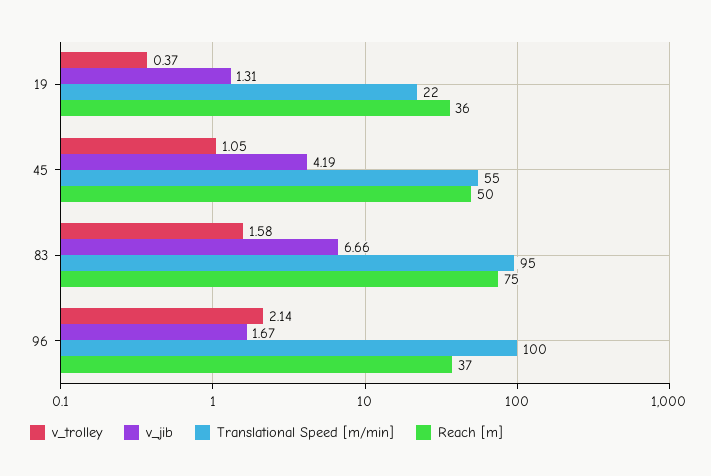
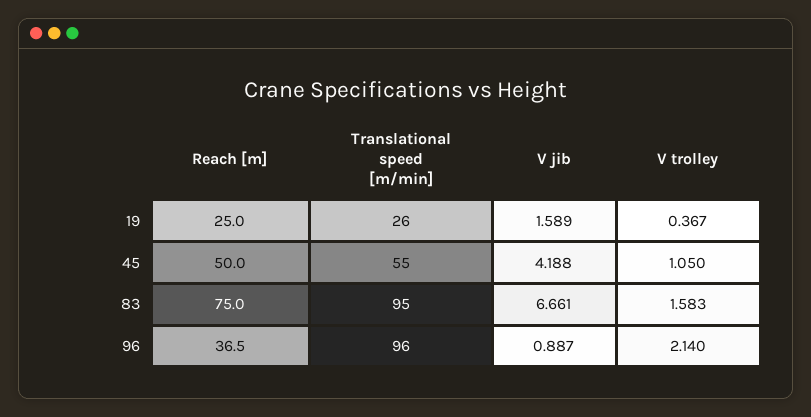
  {
    "v_trolley": {
      "19": 0.367,
      "45": 1.05,
      "83": 1.583,
      "96": 2.14
    },
    "v_jib": {
-     "19": 1.31,
+     "19": 1.589,
      "45": 4.188,
      "83": 6.661,
-     "96": 1.67
+     "96": 0.887
    },
    "Translational Speed [m/min]": {
-     "19": 22,
+     "19": 26,
      "45": 55,
      "83": 95,
-     "96": 100
+     "96": 96
    },
    "Reach [m]": {
-     "19": 36,
+     "19": 25,
      "45": 50,
      "83": 75,
      "96": 36.5
    }
  }

